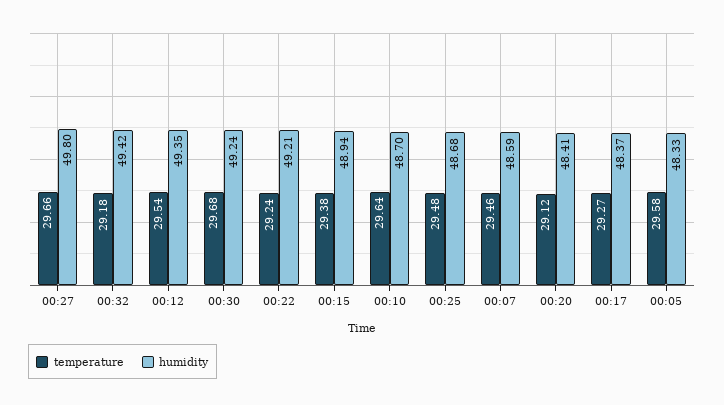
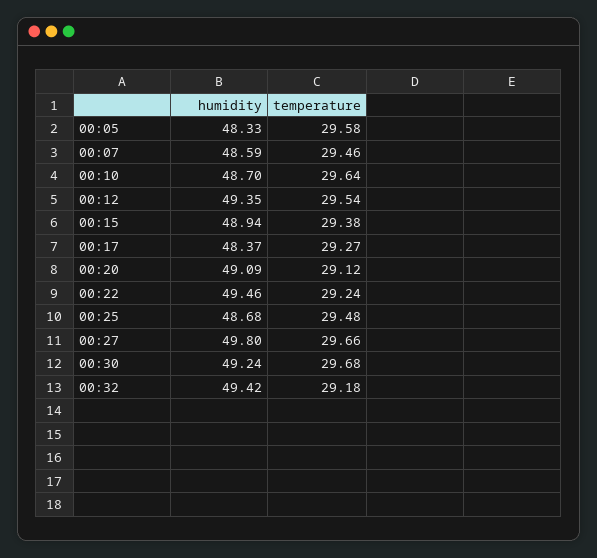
  {
    "temperature": {
      "00:27": 29.66,
      "00:32": 29.18,
      "00:12": 29.54,
      "00:30": 29.68,
      "00:22": 29.24,
      "00:15": 29.38,
      "00:10": 29.64,
      "00:25": 29.48,
      "00:07": 29.46,
      "00:20": 29.12,
      "00:17": 29.27,
      "00:05": 29.58
    },
    "humidity": {
      "00:27": 49.8,
      "00:32": 49.42,
      "00:12": 49.35,
      "00:30": 49.24,
-     "00:22": 49.21,
+     "00:22": 49.46,
      "00:15": 48.94,
      "00:10": 48.7,
      "00:25": 48.68,
      "00:07": 48.59,
-     "00:20": 48.41,
+     "00:20": 49.09,
      "00:17": 48.37,
      "00:05": 48.33
    }
  }

